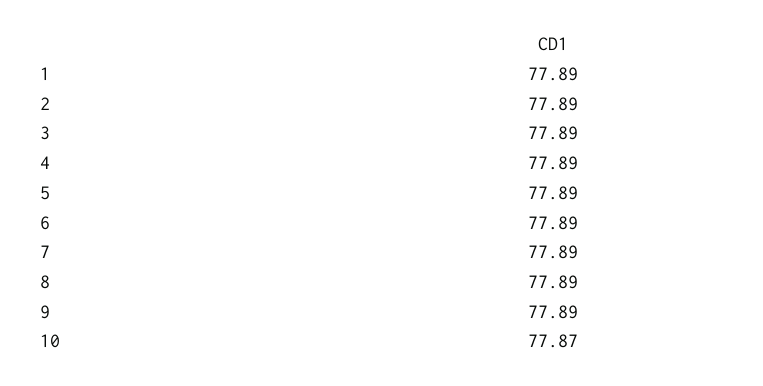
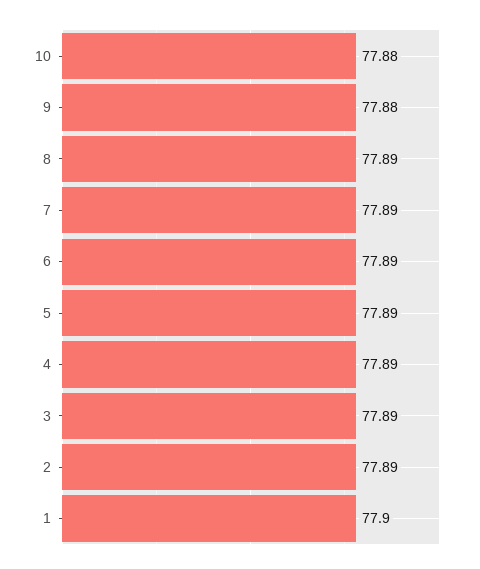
  {
-   "1": 77.89,
+   "1": 77.9,
    "2": 77.89,
    "3": 77.89,
    "4": 77.89,
    "5": 77.89,
    "6": 77.89,
    "7": 77.89,
    "8": 77.89,
-   "9": 77.89,
+   "9": 77.88,
-   "10": 77.87
+   "10": 77.88
  }

